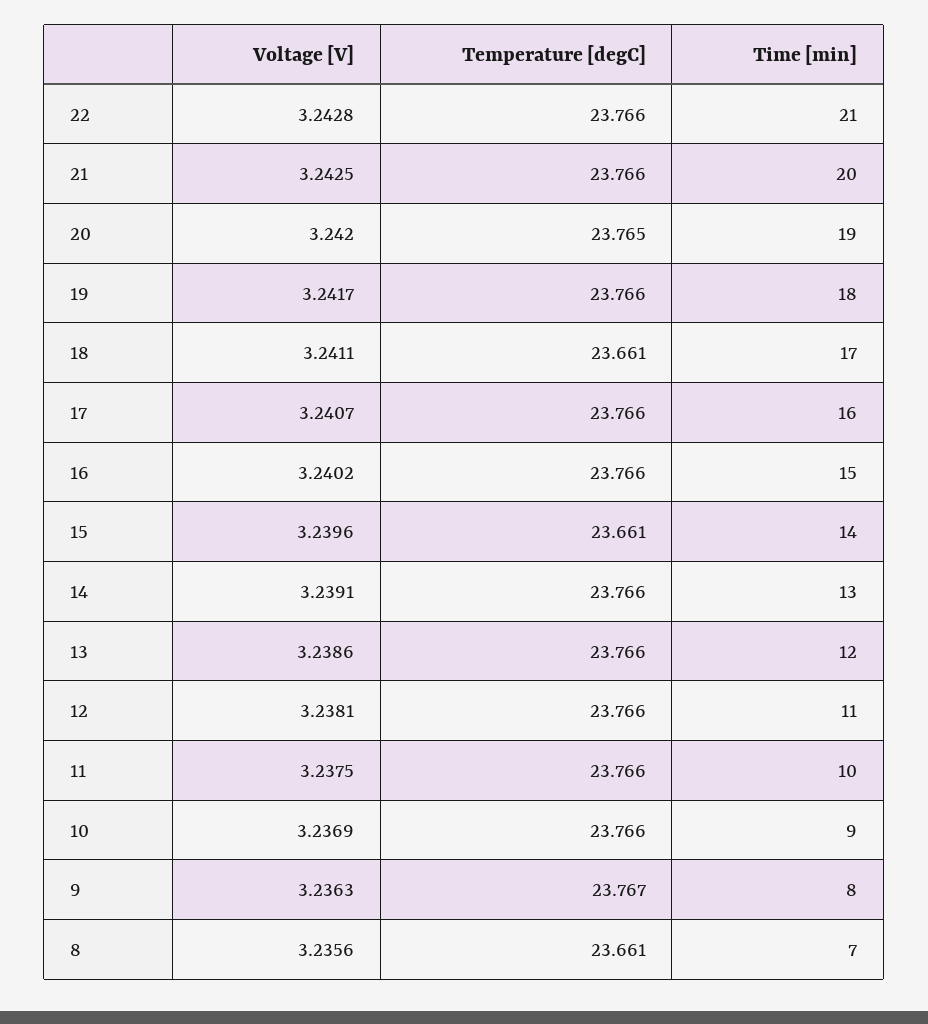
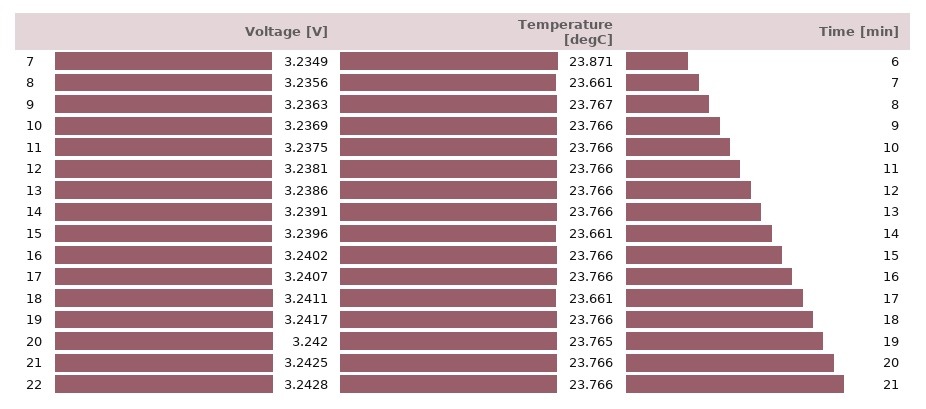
  {
    "Voltage [V]": {
      "22": 3.2428,
      "21": 3.2425,
      "20": 3.242,
      "19": 3.2417,
      "18": 3.2411,
      "17": 3.2407,
      "16": 3.2402,
      "15": 3.2396,
      "14": 3.2391,
      "13": 3.2386,
      "12": 3.2381,
      "11": 3.2375,
      "10": 3.2369,
      "9": 3.2363,
-     "8": 3.2356
+     "8": 3.2356,
+     "7": 3.2349
    },
    "Temperature [degC]": {
      "22": 23.766,
      "21": 23.766,
      "20": 23.765,
      "19": 23.766,
      "18": 23.661,
      "17": 23.766,
      "16": 23.766,
      "15": 23.661,
      "14": 23.766,
      "13": 23.766,
      "12": 23.766,
      "11": 23.766,
      "10": 23.766,
      "9": 23.767,
-     "8": 23.661
+     "8": 23.661,
+     "7": 23.871
    },
    "Time [min]": {
      "22": 21,
      "21": 20,
      "20": 19,
      "19": 18,
      "18": 17,
      "17": 16,
      "16": 15,
      "15": 14,
      "14": 13,
      "13": 12,
      "12": 11,
      "11": 10,
      "10": 9,
      "9": 8,
-     "8": 7
+     "8": 7,
+     "7": 6
    }
  }

